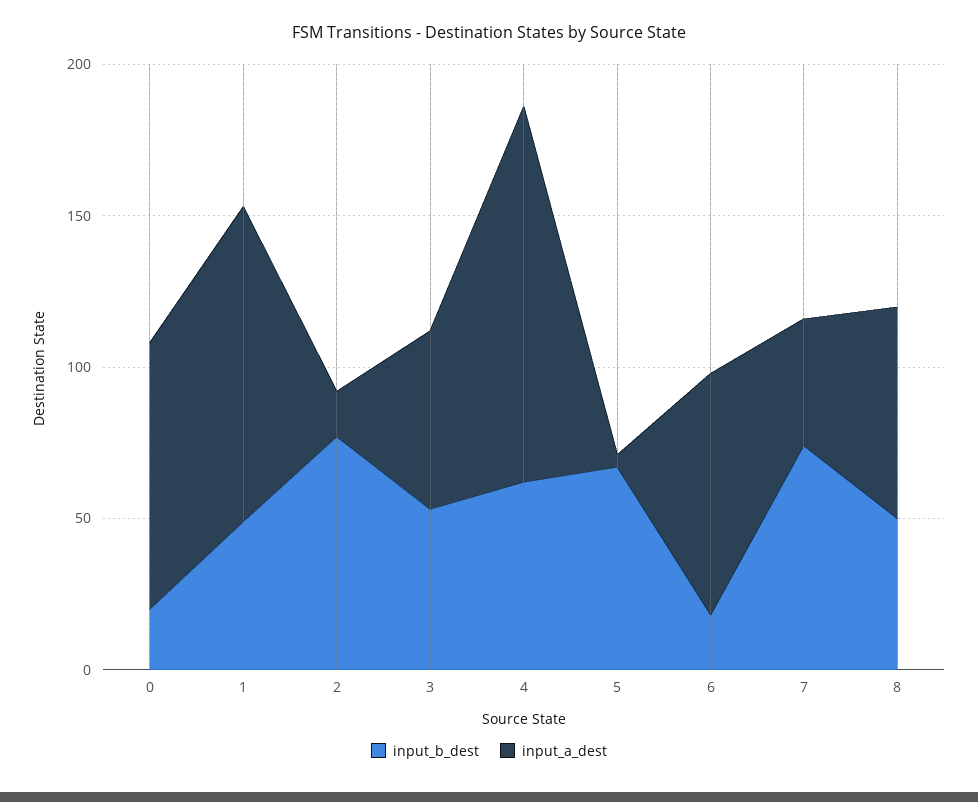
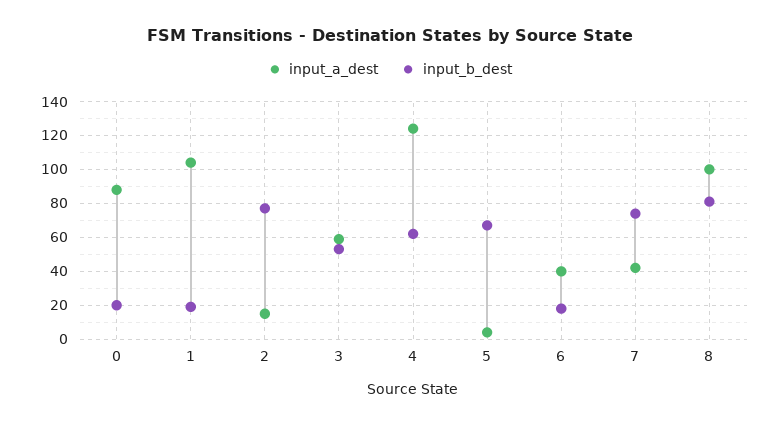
  {
    "input_b_dest": {
      "0": 20,
-     "1": 50,
+     "1": 20,
      "2": 75,
      "3": 55,
      "4": 60,
      "5": 65,
      "6": 20,
      "7": 75,
-     "8": 50
+     "8": 80
    },
    "input_a_dest": {
      "0": 90,
      "1": 105,
      "2": 15,
      "3": 60,
      "4": 125,
      "5": 5,
-     "6": 80,
+     "6": 40,
      "7": 40,
-     "8": 70
+     "8": 100
    }
  }

